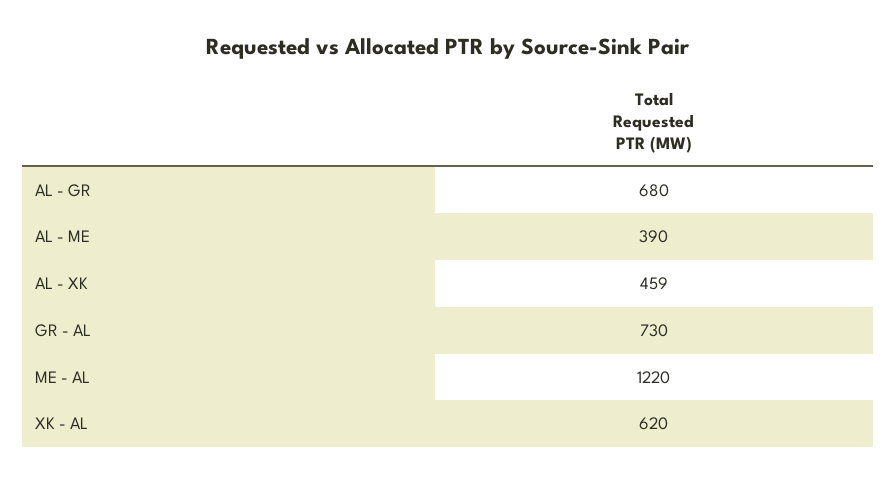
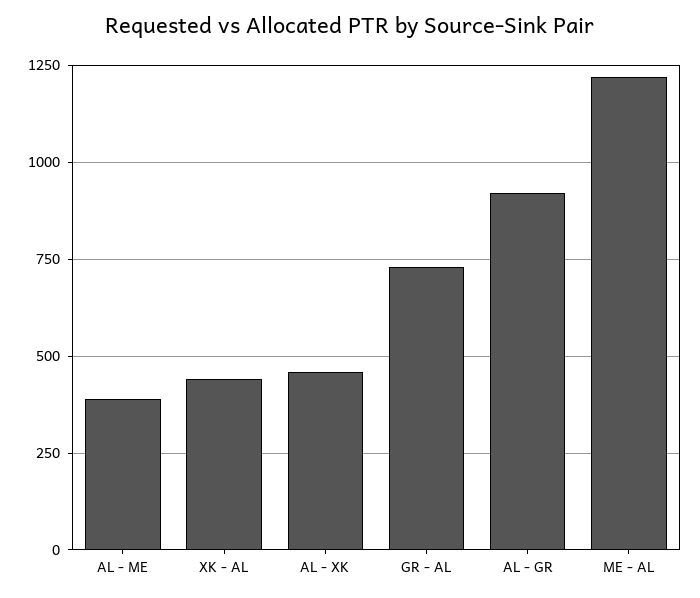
  {
-   "AL - GR": 680,
+   "AL - GR": 925,
    "AL - ME": 390,
    "AL - XK": 459,
    "GR - AL": 730,
    "ME - AL": 1220,
-   "XK - AL": 620
+   "XK - AL": 450
  }

